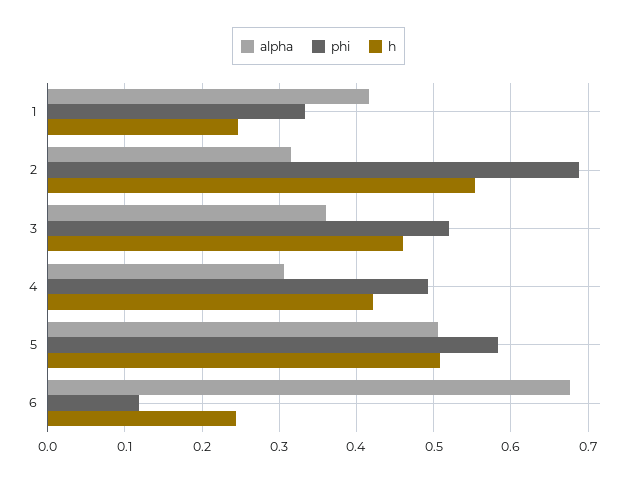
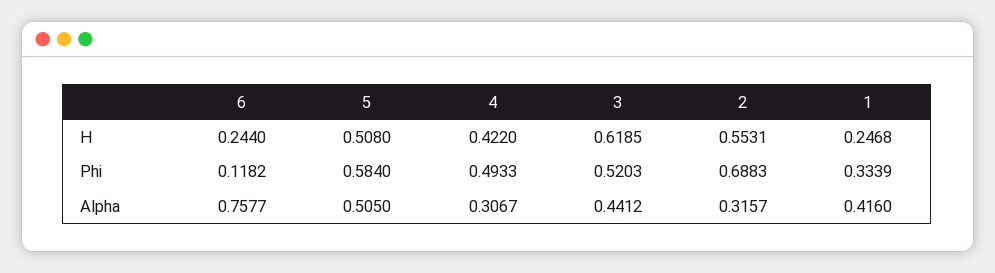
  {
    "alpha": {
      "1": 0.416,
      "2": 0.3157,
-     "3": 0.36,
+     "3": 0.4412,
      "4": 0.3067,
      "5": 0.505,
-     "6": 0.68
+     "6": 0.7577
    },
    "phi": {
      "1": 0.3339,
      "2": 0.6883,
      "3": 0.5203,
      "4": 0.4933,
      "5": 0.584,
      "6": 0.1182
    },
    "h": {
      "1": 0.2468,
      "2": 0.5531,
-     "3": 0.46,
+     "3": 0.6185,
      "4": 0.422,
      "5": 0.508,
      "6": 0.244
    }
  }

